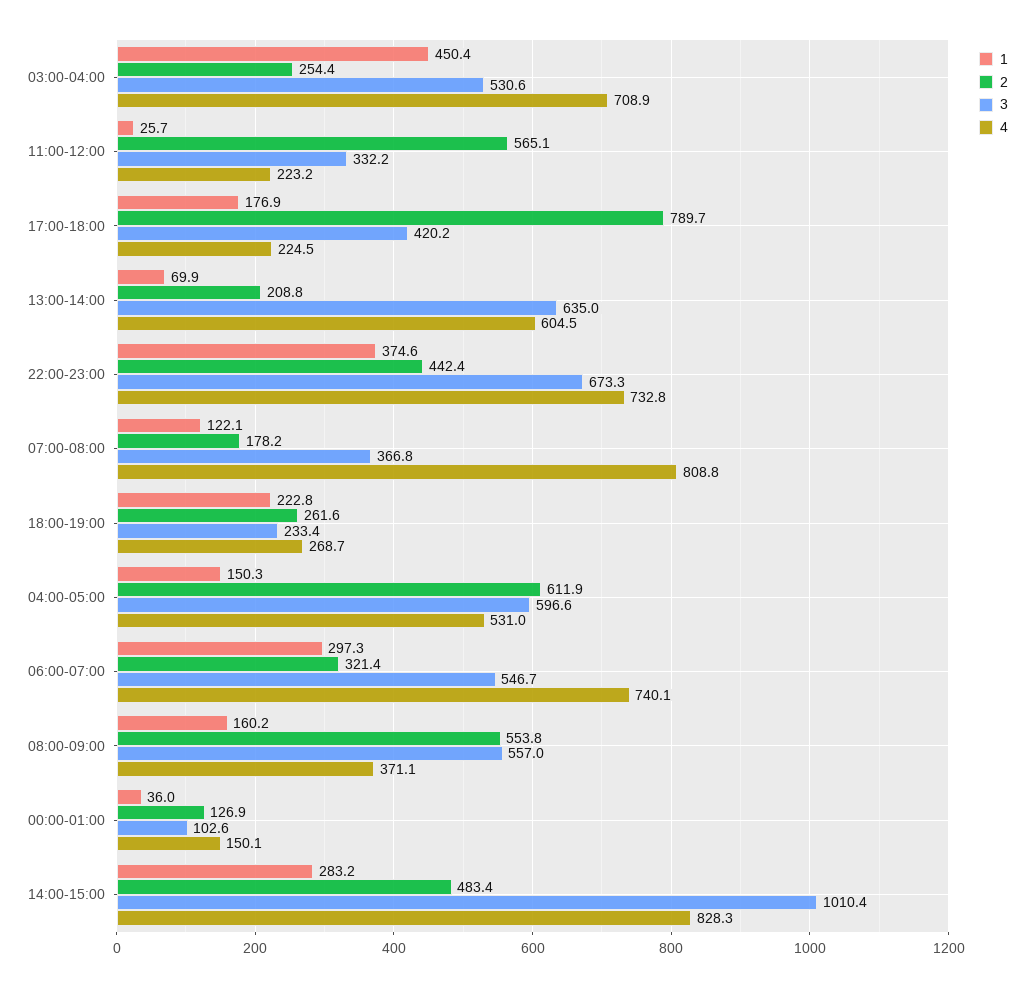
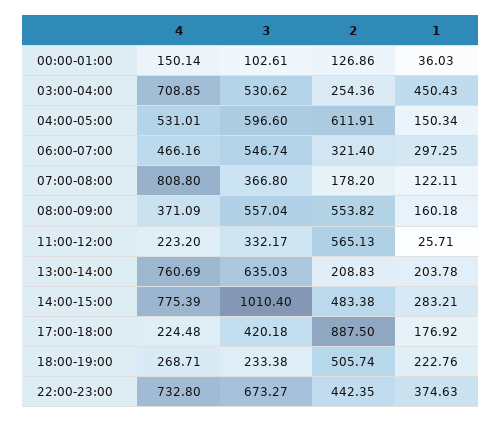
  {
    "1": {
      "03:00-04:00": 450.43,
      "11:00-12:00": 25.71,
      "17:00-18:00": 176.92,
-     "13:00-14:00": 69.9,
+     "13:00-14:00": 203.78,
      "22:00-23:00": 374.63,
      "07:00-08:00": 122.11,
      "18:00-19:00": 222.76,
      "04:00-05:00": 150.34,
      "06:00-07:00": 297.25,
      "08:00-09:00": 160.18,
      "00:00-01:00": 36.03,
      "14:00-15:00": 283.21
    },
    "2": {
      "03:00-04:00": 254.36,
      "11:00-12:00": 565.13,
-     "17:00-18:00": 789.7,
+     "17:00-18:00": 887.5,
      "13:00-14:00": 208.83,
      "22:00-23:00": 442.35,
      "07:00-08:00": 178.2,
-     "18:00-19:00": 261.6,
+     "18:00-19:00": 505.74,
      "04:00-05:00": 611.91,
      "06:00-07:00": 321.4,
      "08:00-09:00": 553.82,
      "00:00-01:00": 126.86,
      "14:00-15:00": 483.38
    },
    "3": {
      "03:00-04:00": 530.62,
      "11:00-12:00": 332.17,
      "17:00-18:00": 420.18,
      "13:00-14:00": 635.03,
      "22:00-23:00": 673.27,
      "07:00-08:00": 366.8,
      "18:00-19:00": 233.38,
      "04:00-05:00": 596.6,
      "06:00-07:00": 546.74,
      "08:00-09:00": 557.04,
      "00:00-01:00": 102.61,
      "14:00-15:00": 1010.4
    },
    "4": {
      "03:00-04:00": 708.85,
      "11:00-12:00": 223.2,
      "17:00-18:00": 224.48,
-     "13:00-14:00": 604.5,
+     "13:00-14:00": 760.69,
      "22:00-23:00": 732.8,
      "07:00-08:00": 808.8,
      "18:00-19:00": 268.71,
      "04:00-05:00": 531.01,
-     "06:00-07:00": 740.1,
+     "06:00-07:00": 466.16,
      "08:00-09:00": 371.09,
      "00:00-01:00": 150.14,
-     "14:00-15:00": 828.3
+     "14:00-15:00": 775.39
    }
  }

